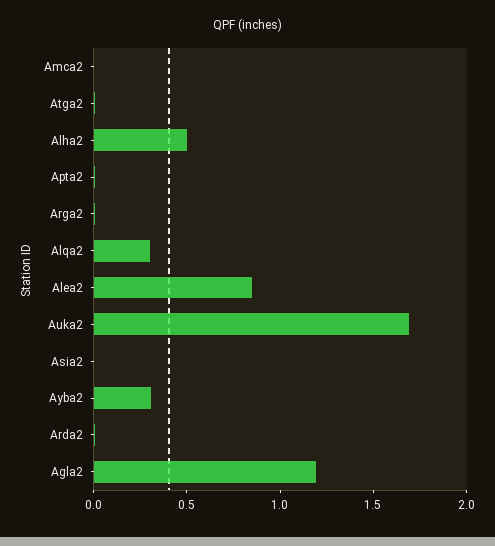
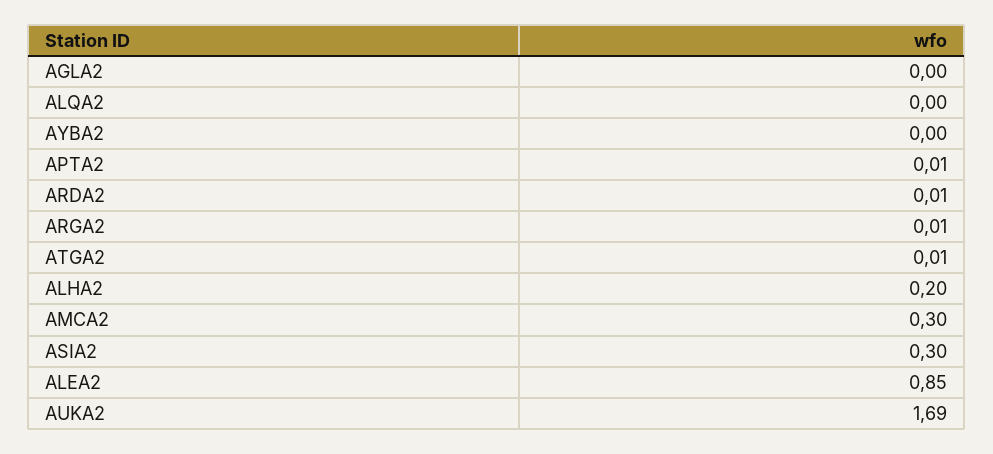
  {
-   "Amca2": 0,
+   "Amca2": 0.3,
    "Atga2": 0.01,
-   "Alha2": 0.5,
+   "Alha2": 0.2,
    "Apta2": 0.01,
    "Arga2": 0.01,
-   "Alqa2": 0.3,
+   "Alqa2": 0,
    "Alea2": 0.85,
    "Auka2": 1.69,
-   "Asia2": 0,
+   "Asia2": 0.3,
-   "Ayba2": 0.3,
+   "Ayba2": 0,
    "Arda2": 0.01,
-   "Agla2": 1.2
+   "Agla2": 0
  }

